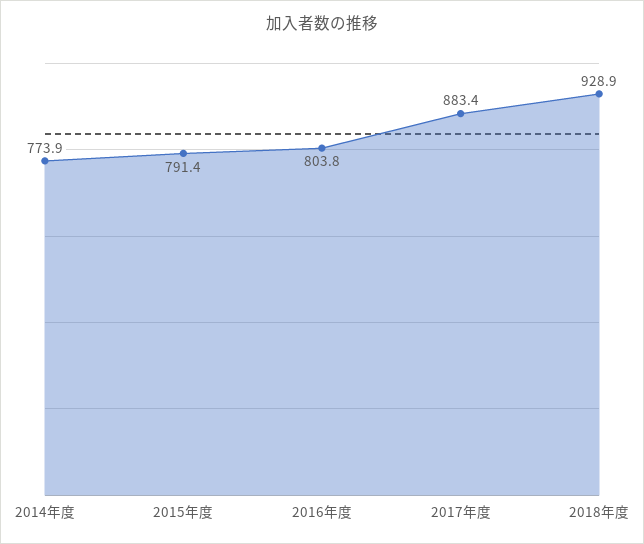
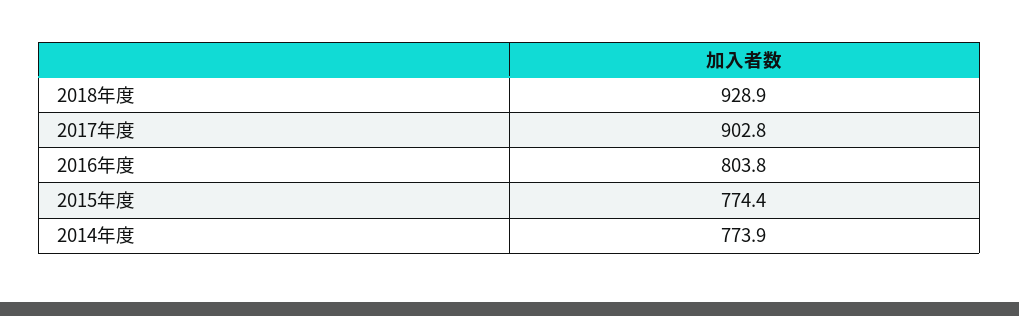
  {
    "2014年度": 773.9,
-   "2015年度": 791.4,
+   "2015年度": 774.4,
    "2016年度": 803.8,
-   "2017年度": 883.4,
+   "2017年度": 902.8,
    "2018年度": 928.9
  }

